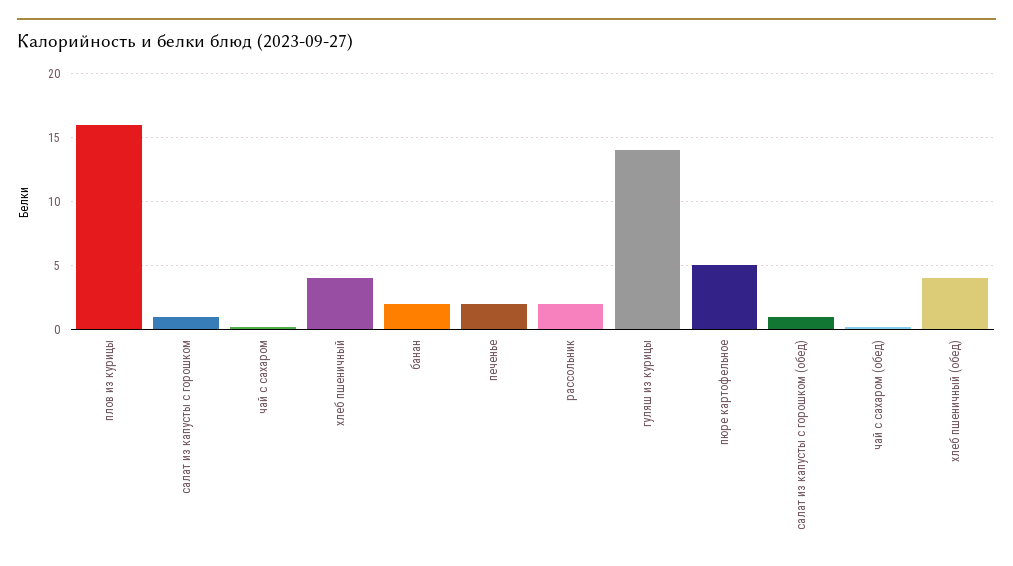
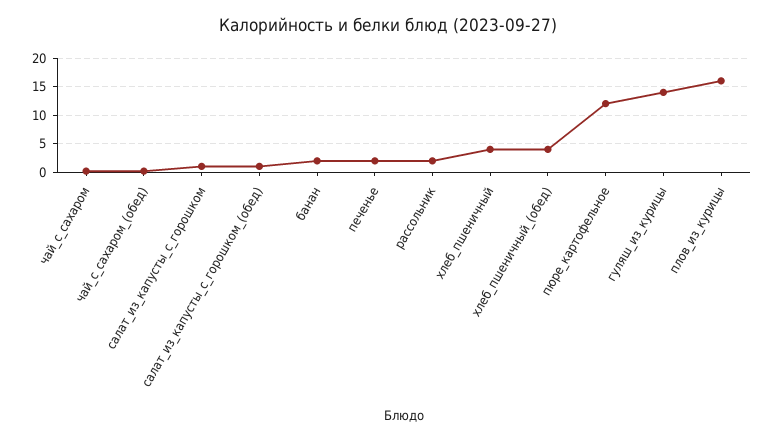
  {
    "плов из курицы": 16,
    "салат из капусты с горошком": 1,
    "чай с сахаром": 0,
    "хлеб пшеничный": 4,
    "банан": 2,
    "печенье": 2,
    "рассольник": 2,
    "гуляш из курицы": 14,
-   "пюре картофельное": 5,
+   "пюре картофельное": 12.5,
    "салат из капусты с горошком (обед)": 1,
    "чай с сахаром (обед)": 0,
    "хлеб пшеничный (обед)": 4
  }

